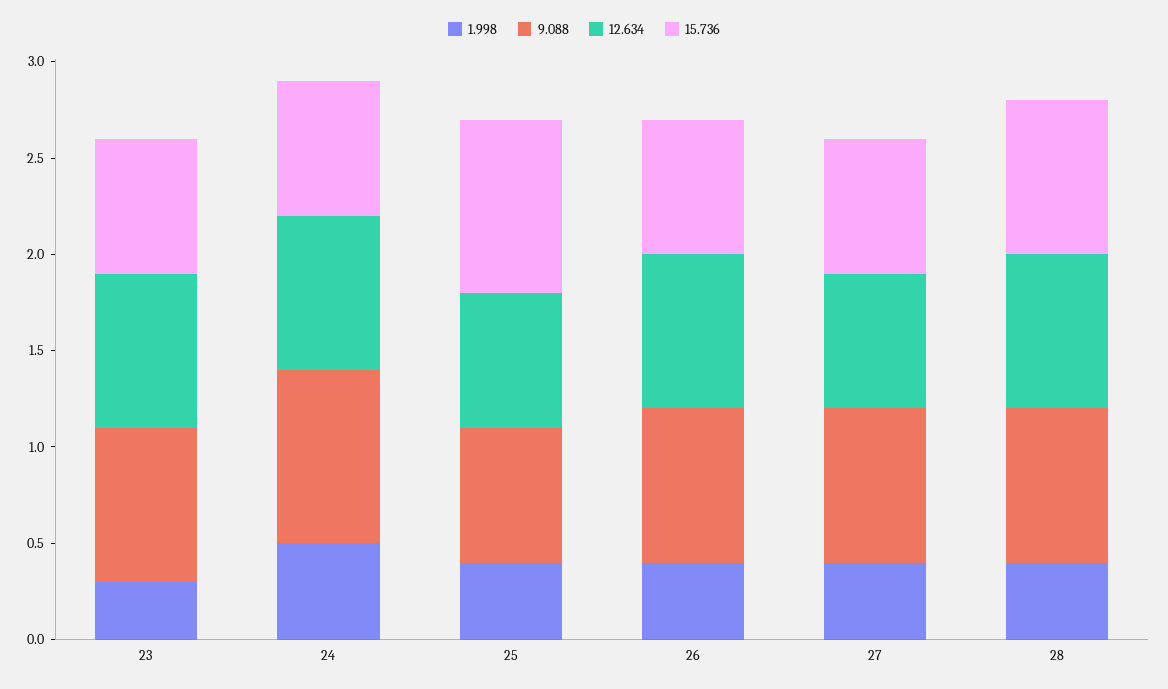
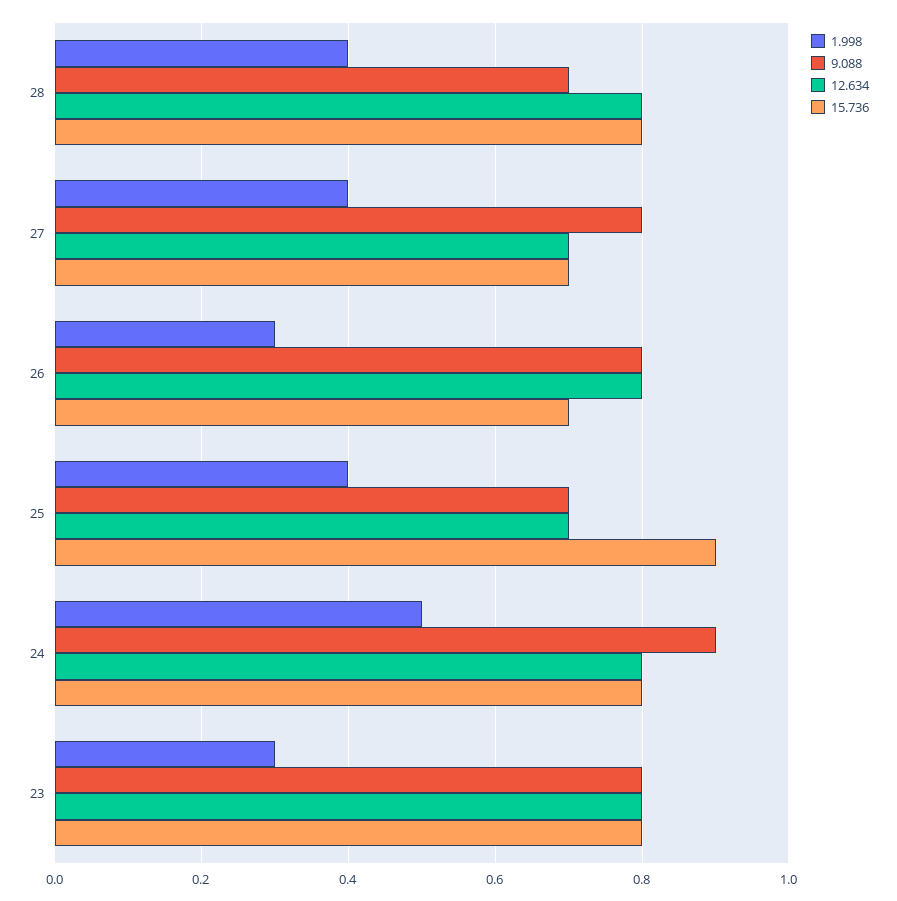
  {
    "1.998": {
      "23": 0.3,
      "24": 0.5,
      "25": 0.4,
-     "26": 0.4,
+     "26": 0.3,
      "27": 0.4,
      "28": 0.4
    },
    "9.088": {
      "23": 0.8,
      "24": 0.9,
      "25": 0.7,
      "26": 0.8,
      "27": 0.8,
-     "28": 0.8
+     "28": 0.7
    },
    "12.634": {
      "23": 0.8,
      "24": 0.8,
      "25": 0.7,
      "26": 0.8,
      "27": 0.7,
      "28": 0.8
    },
    "15.736": {
-     "23": 0.7,
+     "23": 0.8,
-     "24": 0.7,
+     "24": 0.8,
      "25": 0.9,
      "26": 0.7,
      "27": 0.7,
      "28": 0.8
    }
  }

